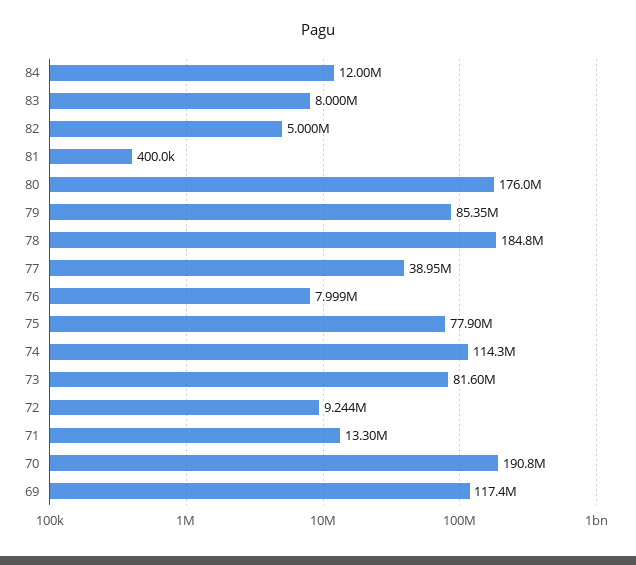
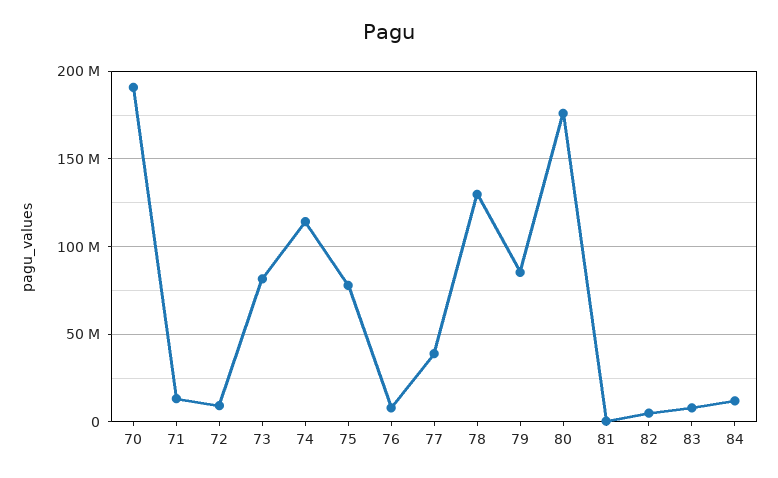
  {
    "84": 12000000,
    "83": 8000000,
    "82": 5000000,
    "81": 400000,
    "80": 176000000,
    "79": 85350000,
-   "78": 184800000,
+   "78": 130000000,
    "77": 38950000,
    "76": 7999000,
    "75": 77900000,
    "74": 114300000,
    "73": 81600000,
    "72": 9244000,
    "71": 13300000,
-   "70": 190800000,
+   "70": 190800000
-   "69": 117400000
  }

